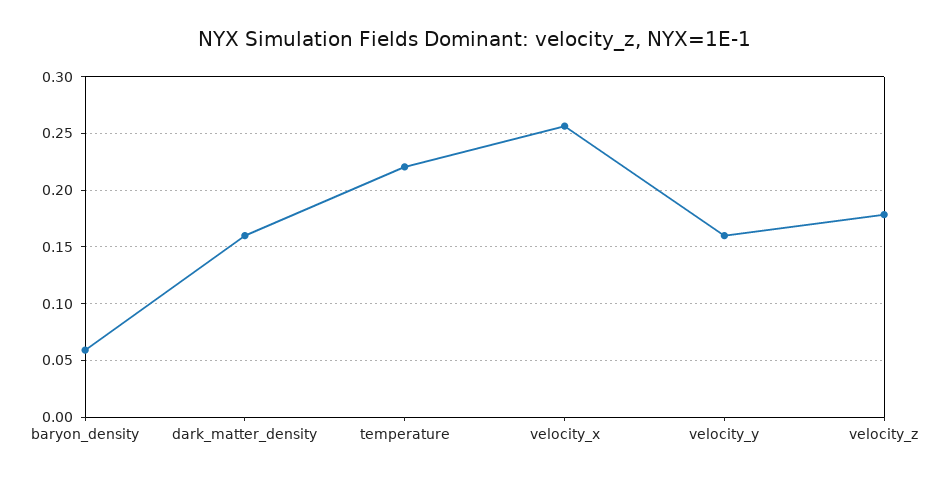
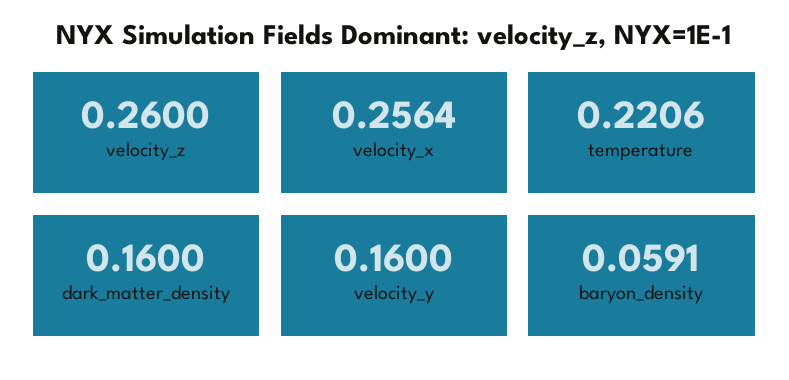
  {
    "baryon_density": 0.0591,
    "dark_matter_density": 0.16,
    "temperature": 0.2206,
    "velocity_x": 0.2564,
    "velocity_y": 0.16,
-   "velocity_z": 0.18
+   "velocity_z": 0.26
  }

